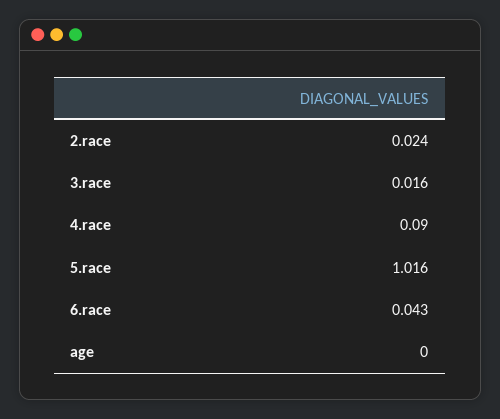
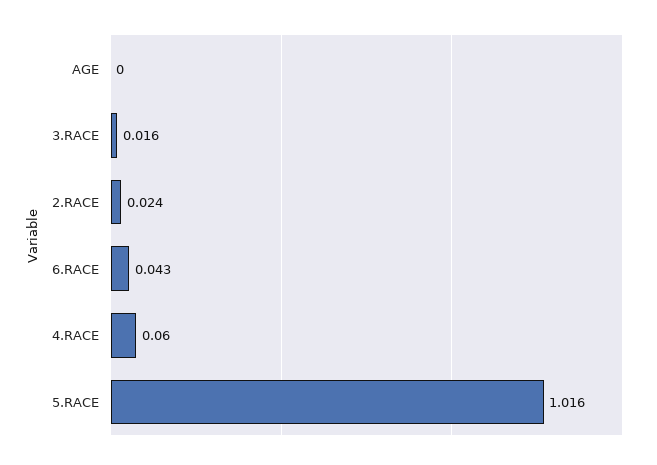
  {
    "2.race": 0.024,
    "3.race": 0.016,
-   "4.race": 0.09,
+   "4.race": 0.06,
    "5.race": 1.016,
    "6.race": 0.043,
    "age": 0
  }

